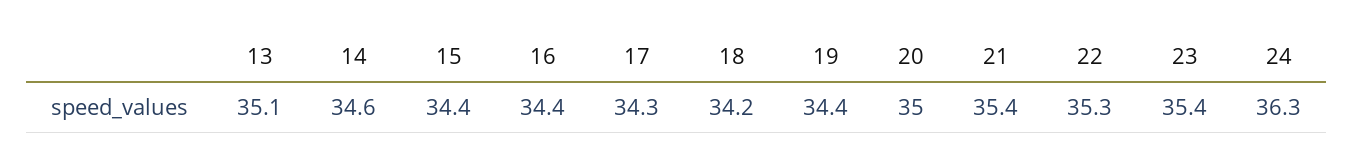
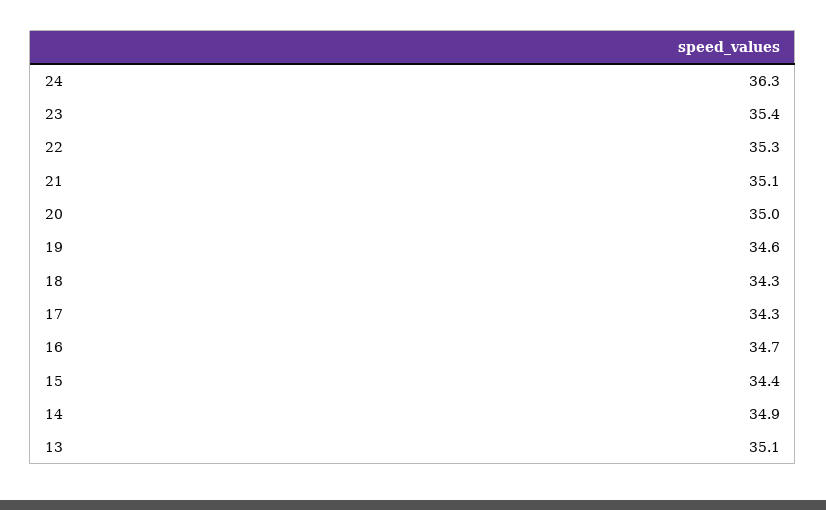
  {
    "13": 35.1,
-   "14": 34.6,
+   "14": 34.9,
    "15": 34.4,
-   "16": 34.4,
+   "16": 34.7,
    "17": 34.3,
-   "18": 34.2,
+   "18": 34.3,
-   "19": 34.4,
+   "19": 34.6,
    "20": 35,
-   "21": 35.4,
+   "21": 35.1,
    "22": 35.3,
    "23": 35.4,
    "24": 36.3
  }

